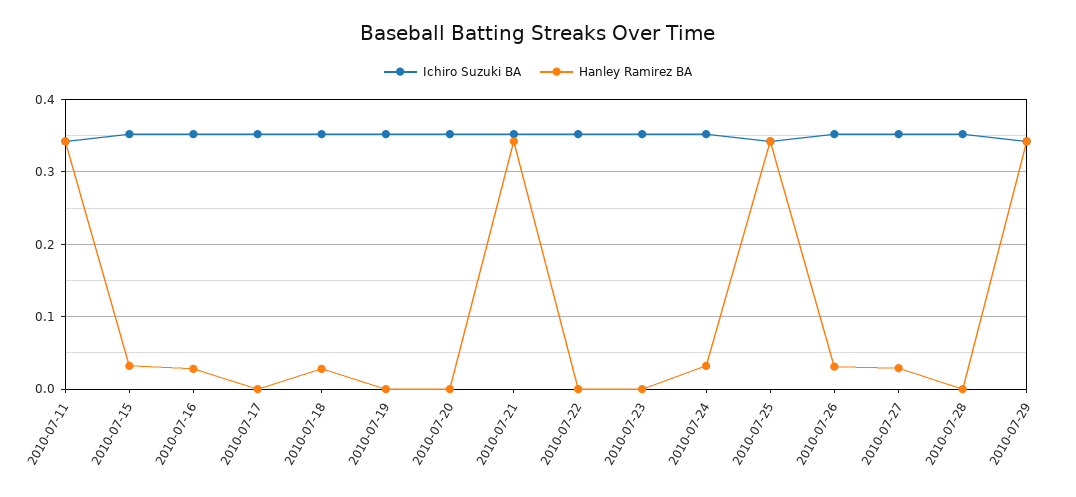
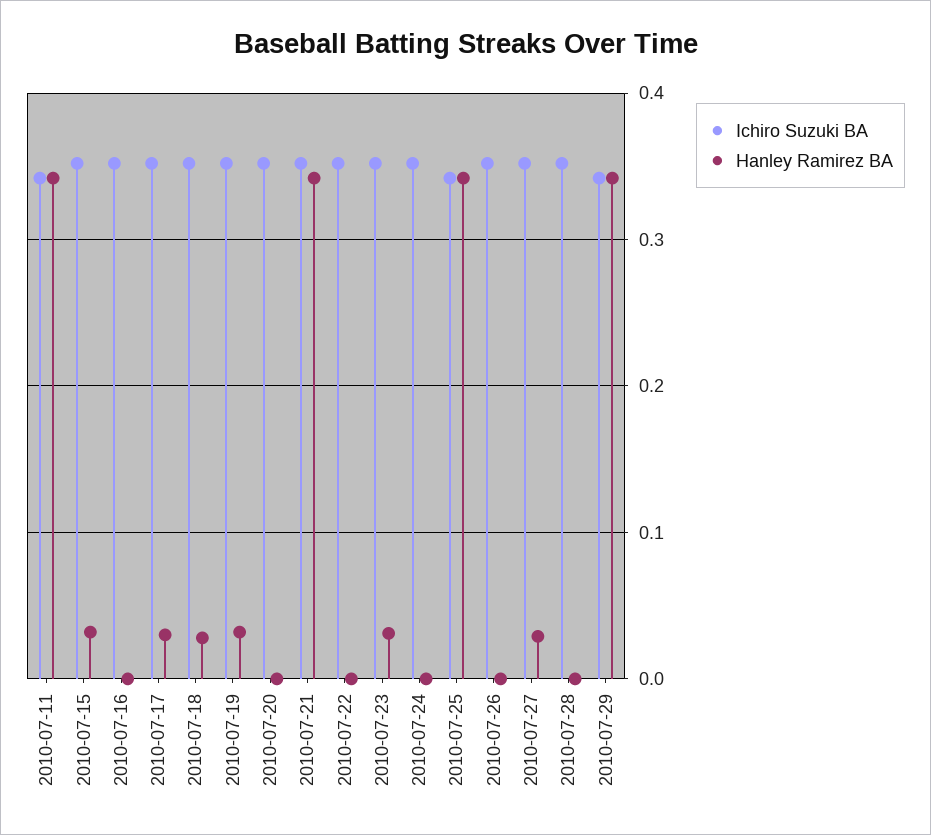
  {
    "Ichiro Suzuki BA": {
      "2010-07-11": 0.34,
      "2010-07-15": 0.35,
      "2010-07-16": 0.35,
      "2010-07-17": 0.35,
      "2010-07-18": 0.35,
      "2010-07-19": 0.35,
      "2010-07-20": 0.35,
      "2010-07-21": 0.35,
      "2010-07-22": 0.35,
      "2010-07-23": 0.35,
      "2010-07-24": 0.35,
      "2010-07-25": 0.34,
      "2010-07-26": 0.35,
      "2010-07-27": 0.35,
      "2010-07-28": 0.35,
      "2010-07-29": 0.34
    },
    "Hanley Ramirez BA": {
      "2010-07-11": 0.34,
      "2010-07-15": 0.03,
-     "2010-07-16": 0.03,
+     "2010-07-16": 0,
-     "2010-07-17": 0,
+     "2010-07-17": 0.03,
      "2010-07-18": 0.03,
-     "2010-07-19": 0,
+     "2010-07-19": 0.03,
      "2010-07-20": 0,
      "2010-07-21": 0.34,
      "2010-07-22": 0,
-     "2010-07-23": 0,
+     "2010-07-23": 0.03,
-     "2010-07-24": 0.03,
+     "2010-07-24": 0,
      "2010-07-25": 0.34,
-     "2010-07-26": 0.03,
+     "2010-07-26": 0,
      "2010-07-27": 0.03,
      "2010-07-28": 0,
      "2010-07-29": 0.34
    }
  }

